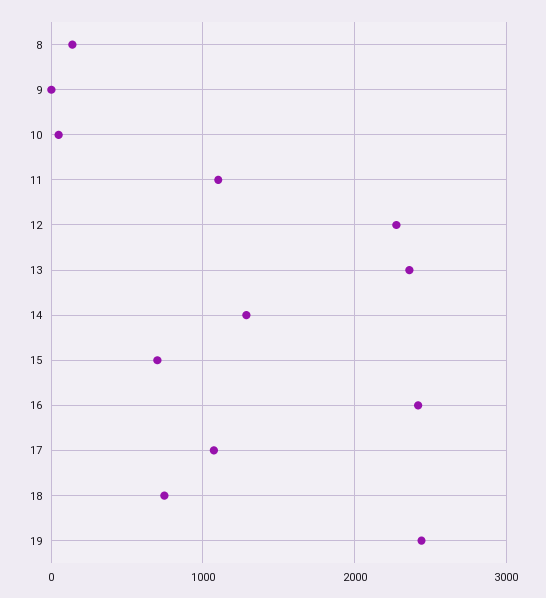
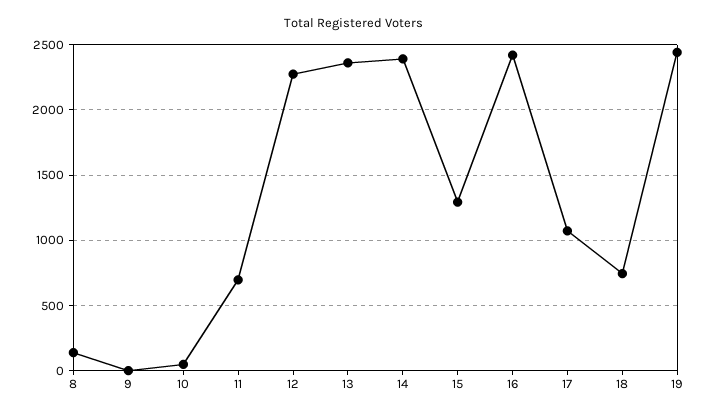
  {
    "8": 150,
    "9": 0,
    "10": 50,
-   "11": 1100,
+   "11": 700,
    "12": 2300,
    "13": 2350,
-   "14": 1300,
+   "14": 2400,
-   "15": 700,
+   "15": 1300,
    "16": 2400,
    "17": 1050,
    "18": 750,
    "19": 2450
  }

